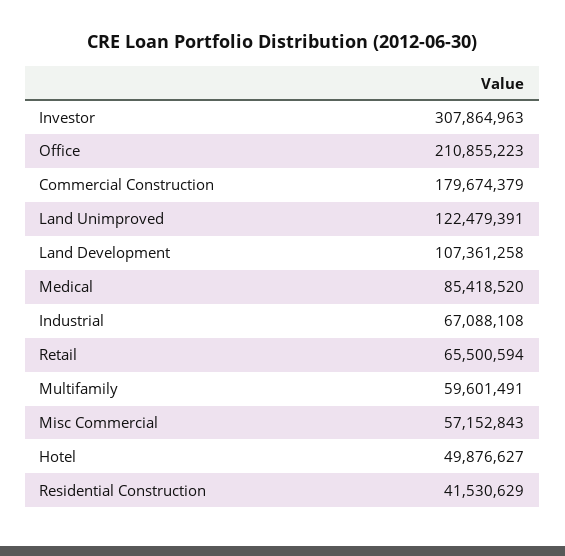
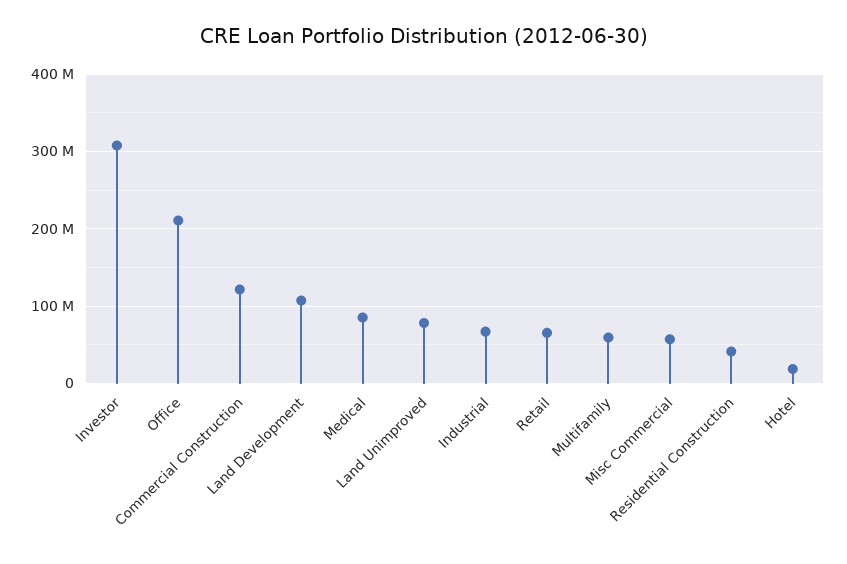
  {
    "Investor": 307864963,
    "Office": 210855223,
-   "Commercial Construction": 179674379,
+   "Commercial Construction": 120000000,
-   "Land Unimproved": 122479391,
+   "Land Unimproved": 80000000,
    "Land Development": 107361258,
    "Medical": 85418520,
    "Industrial": 67088108,
    "Retail": 65500594,
    "Multifamily": 59601491,
    "Misc Commercial": 57152843,
-   "Hotel": 49876627,
+   "Hotel": 20000000,
    "Residential Construction": 41530629
  }

